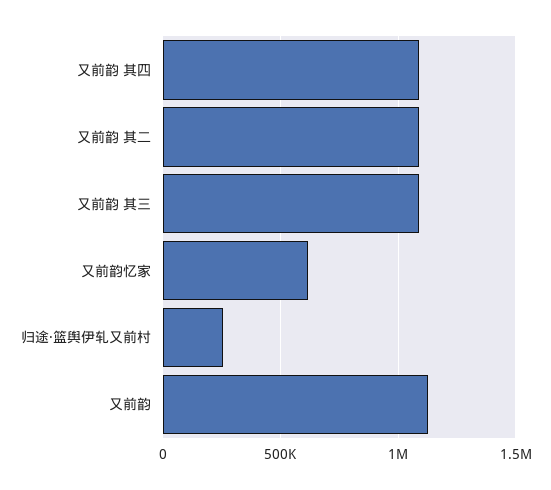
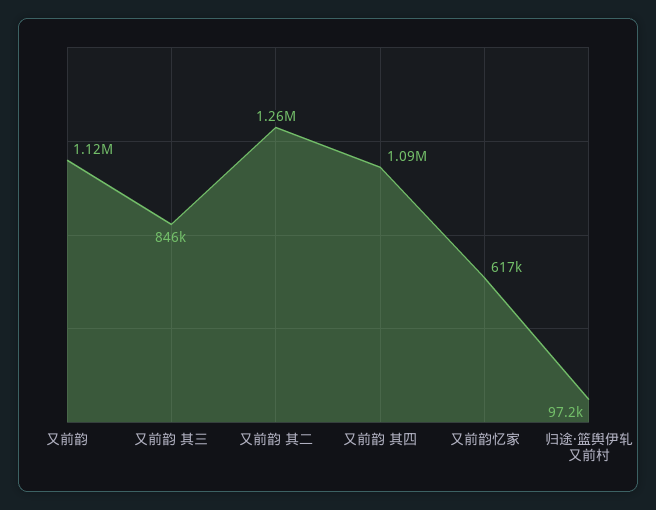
  {
    "又前韵 其四": 1090000,
-   "又前韵 其二": 1100000,
+   "又前韵 其二": 1260000,
-   "又前韵 其三": 1100000,
+   "又前韵 其三": 846000,
    "又前韵忆家": 617000,
-   "归途·篮舆伊轧又前村": 250000,
+   "归途·篮舆伊轧又前村": 97200,
    "又前韵": 1120000
  }

